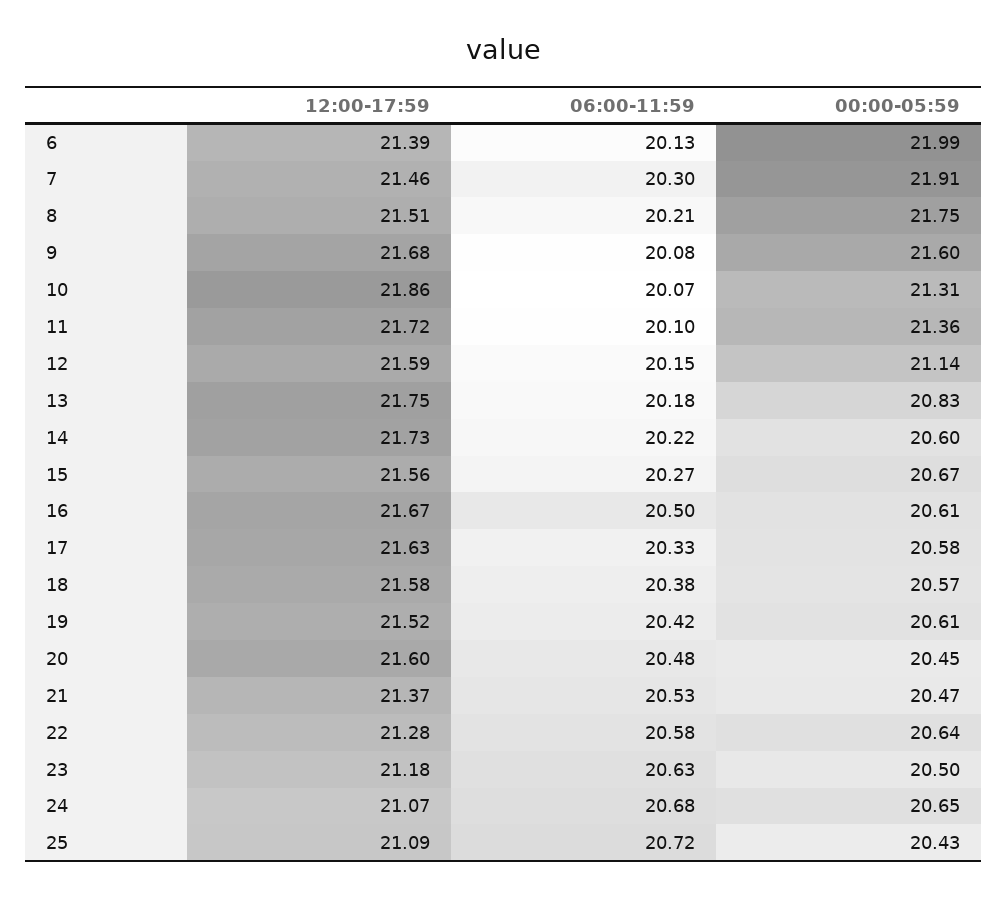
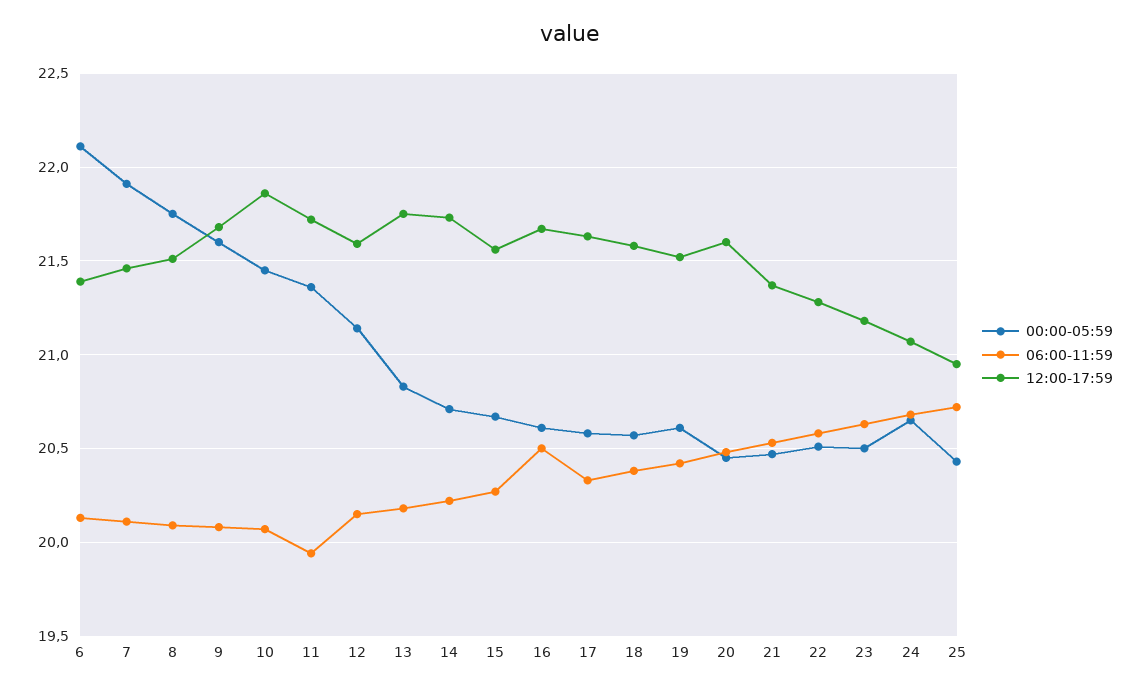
  {
    "12:00-17:59": {
      "6": 21.39,
      "7": 21.46,
      "8": 21.51,
      "9": 21.68,
      "10": 21.86,
      "11": 21.72,
      "12": 21.59,
      "13": 21.75,
      "14": 21.73,
      "15": 21.56,
      "16": 21.67,
      "17": 21.63,
      "18": 21.58,
      "19": 21.52,
      "20": 21.6,
      "21": 21.37,
      "22": 21.28,
      "23": 21.18,
      "24": 21.07,
-     "25": 21.09
+     "25": 20.95
    },
    "06:00-11:59": {
      "6": 20.13,
-     "7": 20.3,
+     "7": 20.1,
-     "8": 20.21,
+     "8": 20.1,
      "9": 20.08,
      "10": 20.07,
-     "11": 20.1,
+     "11": 19.95,
      "12": 20.15,
      "13": 20.18,
      "14": 20.22,
      "15": 20.27,
      "16": 20.5,
      "17": 20.33,
      "18": 20.38,
      "19": 20.42,
      "20": 20.48,
      "21": 20.53,
      "22": 20.58,
      "23": 20.63,
      "24": 20.68,
      "25": 20.72
    },
    "00:00-05:59": {
-     "6": 21.99,
+     "6": 22.1,
      "7": 21.91,
      "8": 21.75,
      "9": 21.6,
-     "10": 21.31,
+     "10": 21.45,
      "11": 21.36,
      "12": 21.14,
      "13": 20.83,
-     "14": 20.6,
+     "14": 20.7,
      "15": 20.67,
      "16": 20.61,
      "17": 20.58,
      "18": 20.57,
      "19": 20.61,
      "20": 20.45,
      "21": 20.47,
-     "22": 20.64,
+     "22": 20.5,
      "23": 20.5,
      "24": 20.65,
      "25": 20.43
    }
  }

